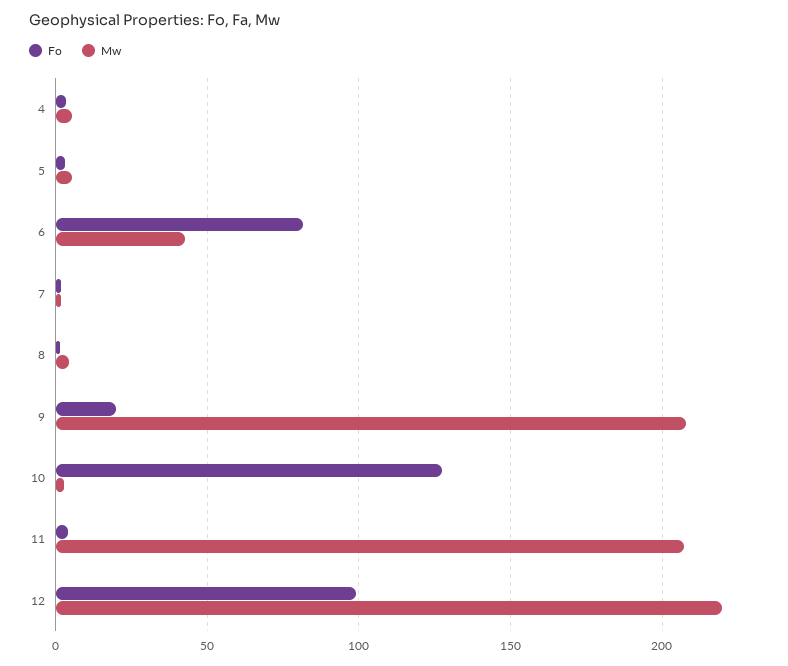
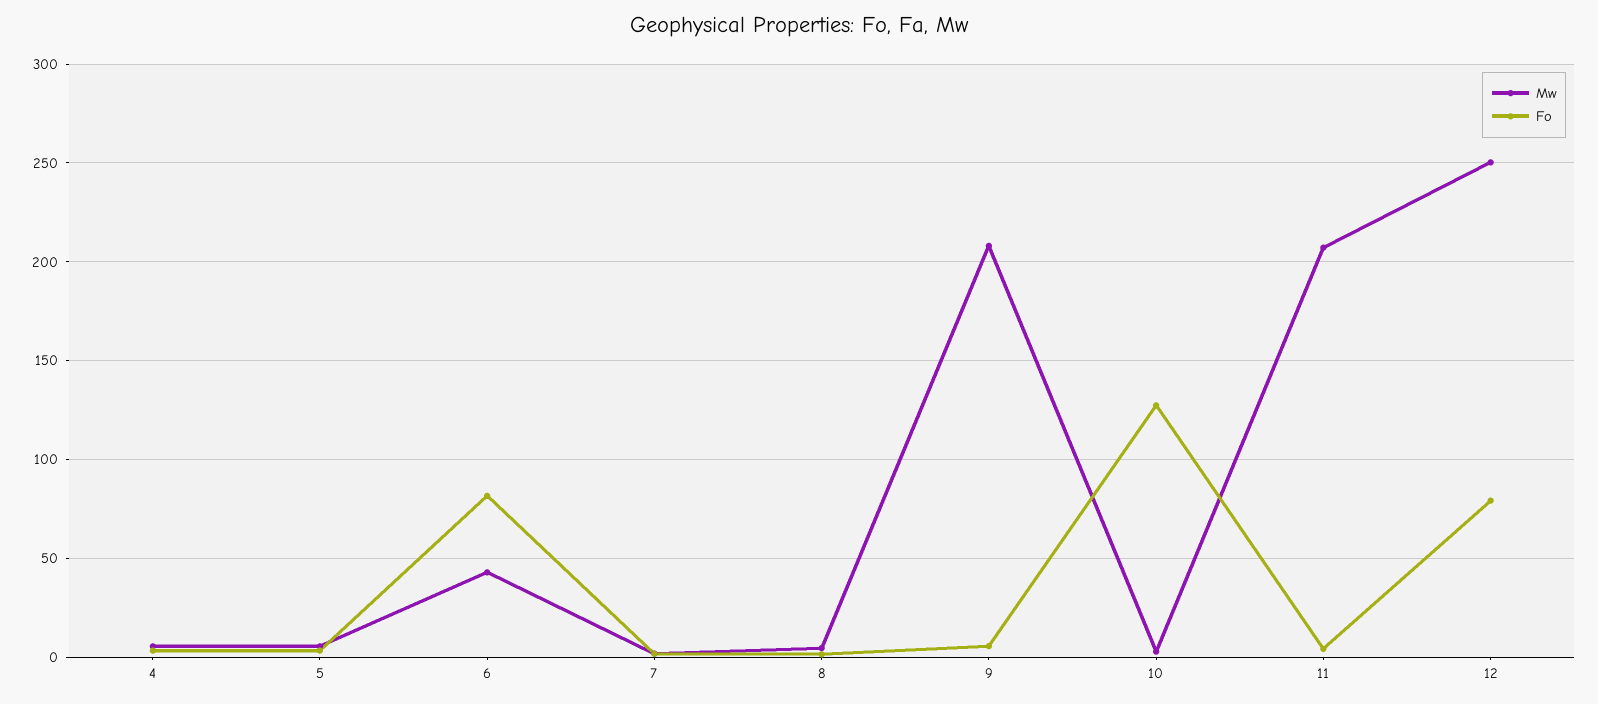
  {
    "Fo": {
      "4": 5,
      "5": 5,
      "6": 80,
      "7": 0,
      "8": 0,
-     "9": 20,
+     "9": 5,
      "10": 125,
      "11": 5,
-     "12": 100
+     "12": 80
    },
    "Mw": {
      "4": 5,
      "5": 5,
      "6": 45,
      "7": 0,
      "8": 5,
      "9": 210,
      "10": 5,
      "11": 205,
-     "12": 220
+     "12": 250
    }
  }

